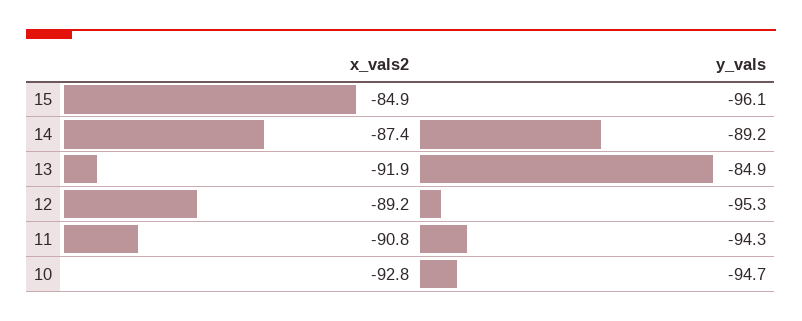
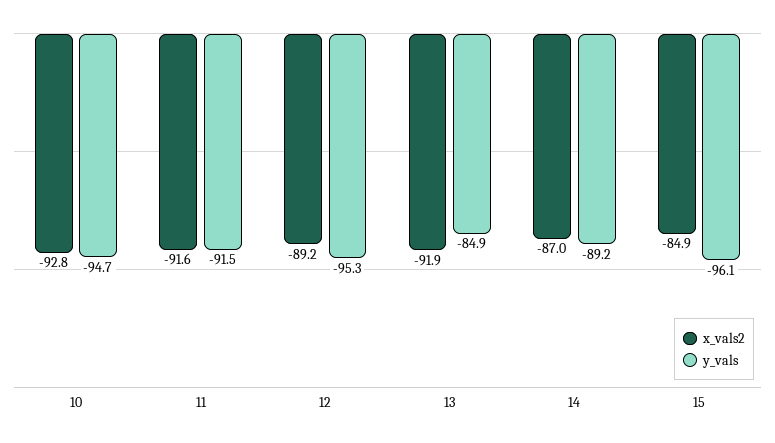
  {
    "x_vals2": {
      "15": -84.9,
-     "14": -87.4,
+     "14": -87,
      "13": -91.9,
      "12": -89.2,
-     "11": -90.8,
+     "11": -91.6,
      "10": -92.8
    },
    "y_vals": {
      "15": -96.1,
      "14": -89.2,
      "13": -84.9,
      "12": -95.3,
-     "11": -94.3,
+     "11": -91.5,
      "10": -94.7
    }
  }

